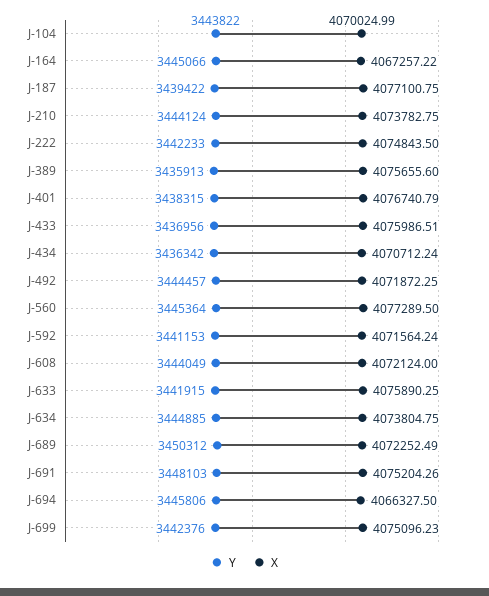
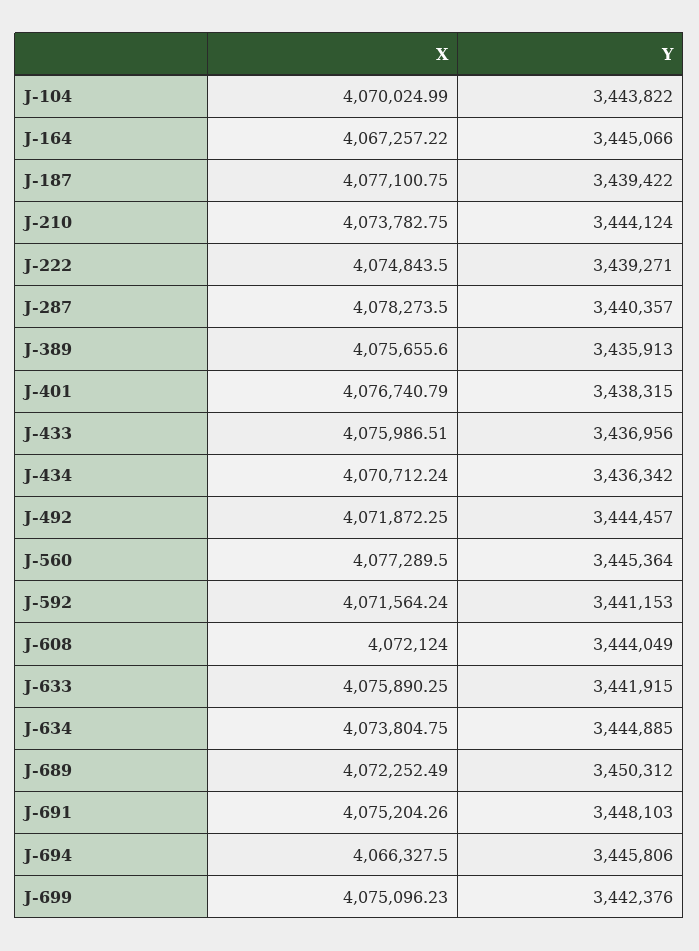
  {
    "Y": {
      "J-104": 3443822,
      "J-164": 3445066,
      "J-187": 3439422,
      "J-210": 3444124,
-     "J-222": 3442233,
+     "J-222": 3439271,
      "J-389": 3435913,
      "J-401": 3438315,
      "J-433": 3436956,
      "J-434": 3436342,
      "J-492": 3444457,
      "J-560": 3445364,
      "J-592": 3441153,
      "J-608": 3444049,
      "J-633": 3441915,
      "J-634": 3444885,
      "J-689": 3450312,
      "J-691": 3448103,
      "J-694": 3445806,
-     "J-699": 3442376
+     "J-699": 3442376,
+     "J-287": 3440357
    },
    "X": {
      "J-104": 4070024.99,
      "J-164": 4067257.22,
      "J-187": 4077100.75,
      "J-210": 4073782.75,
      "J-222": 4074843.5,
      "J-389": 4075655.6,
      "J-401": 4076740.79,
      "J-433": 4075986.51,
      "J-434": 4070712.24,
      "J-492": 4071872.25,
      "J-560": 4077289.5,
      "J-592": 4071564.24,
      "J-608": 4072124,
      "J-633": 4075890.25,
      "J-634": 4073804.75,
      "J-689": 4072252.49,
      "J-691": 4075204.26,
      "J-694": 4066327.5,
-     "J-699": 4075096.23
+     "J-699": 4075096.23,
+     "J-287": 4078273.5
    }
  }

